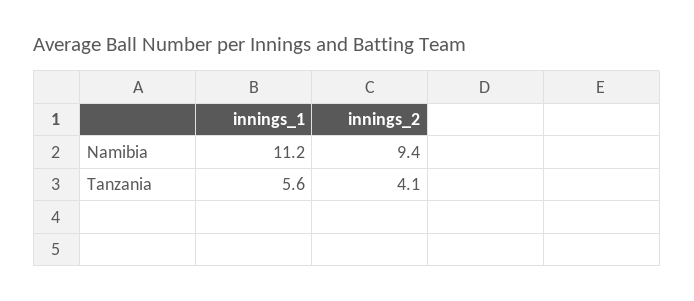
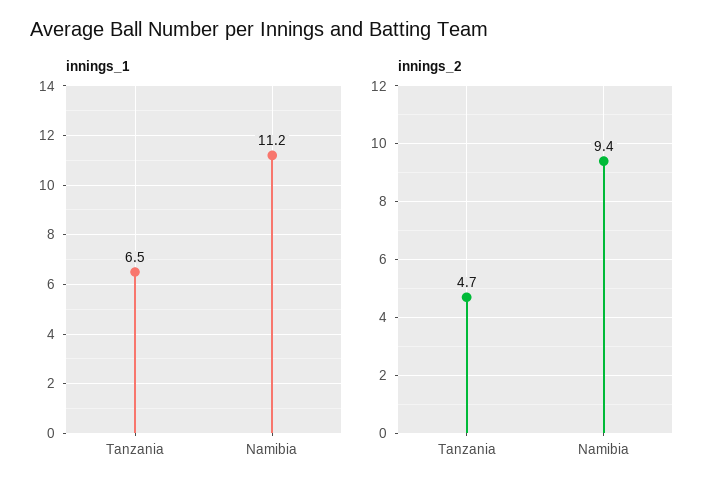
  {
    "innings_1": {
      "Namibia": 11.2,
-     "Tanzania": 5.6
+     "Tanzania": 6.5
    },
    "innings_2": {
      "Namibia": 9.4,
-     "Tanzania": 4.1
+     "Tanzania": 4.7
    }
  }

